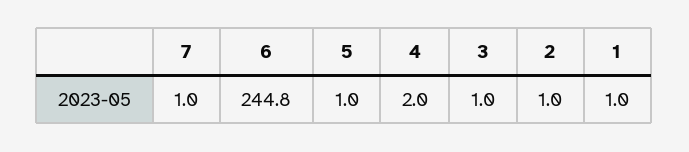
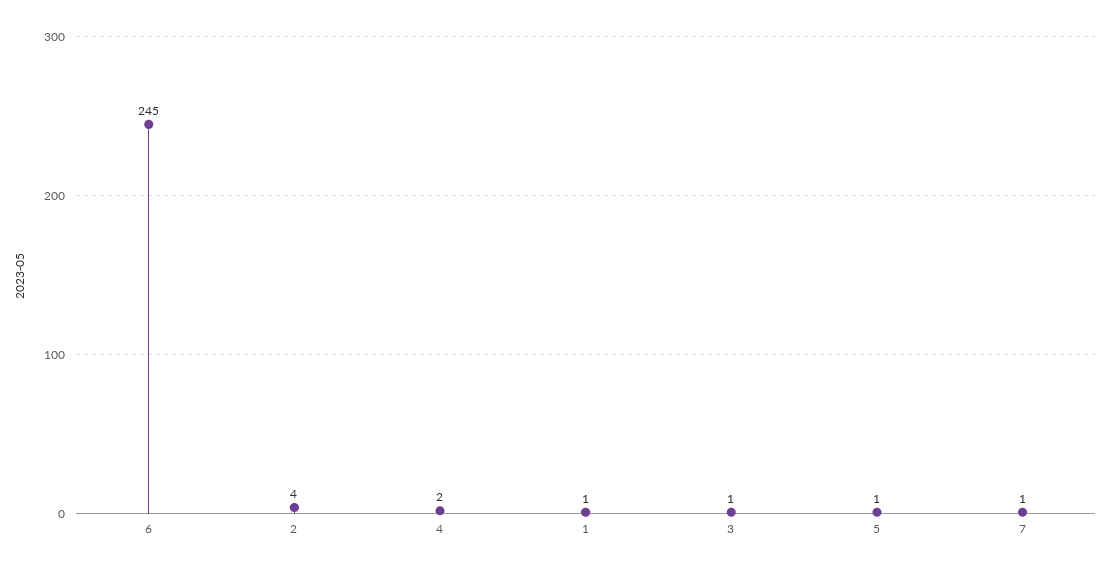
  {
    "7": 1,
    "6": 244.8,
    "5": 1,
    "4": 2,
    "3": 1,
-   "2": 1,
+   "2": 4,
    "1": 1
  }

